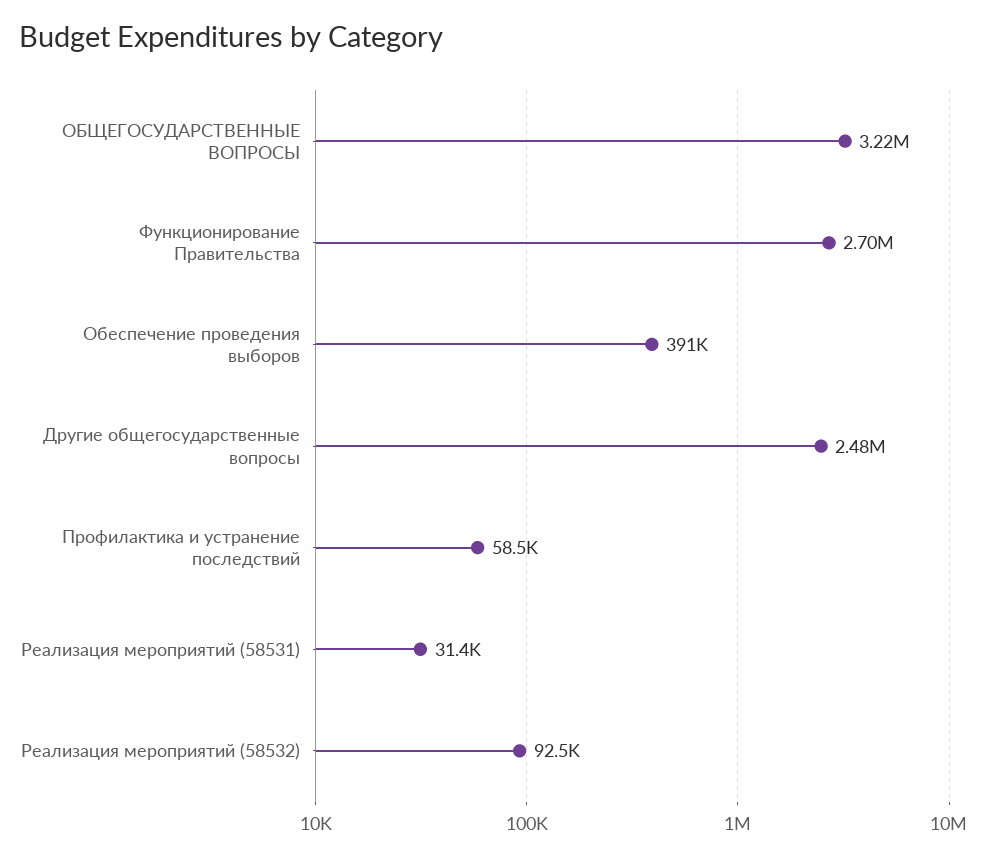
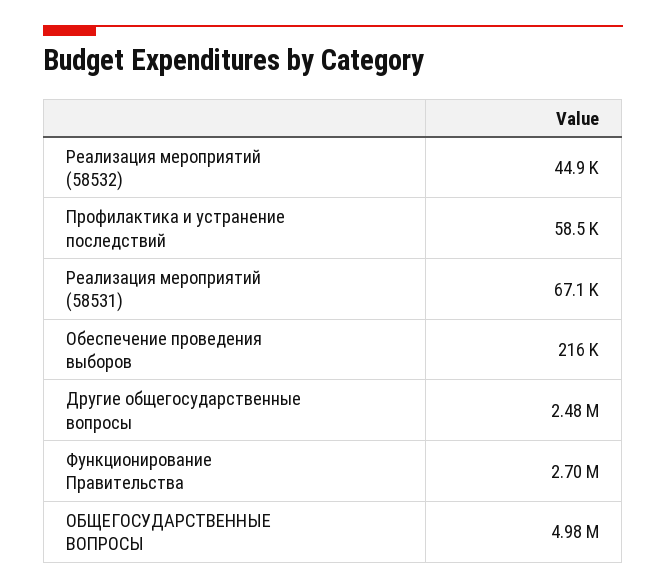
  {
-   "ОБЩЕГОСУДАРСТВЕННЫЕ ВОПРОСЫ": 3220000,
+   "ОБЩЕГОСУДАРСТВЕННЫЕ ВОПРОСЫ": 4980000,
    "Функционирование Правительства": 2700000,
-   "Обеспечение проведения выборов": 391000,
+   "Обеспечение проведения выборов": 216000,
    "Другие общегосударственные вопросы": 2480000,
    "Профилактика и устранение последствий": 58500,
-   "Реализация мероприятий (58531)": 31400,
+   "Реализация мероприятий (58531)": 67100,
-   "Реализация мероприятий (58532)": 92500
+   "Реализация мероприятий (58532)": 44900
  }

